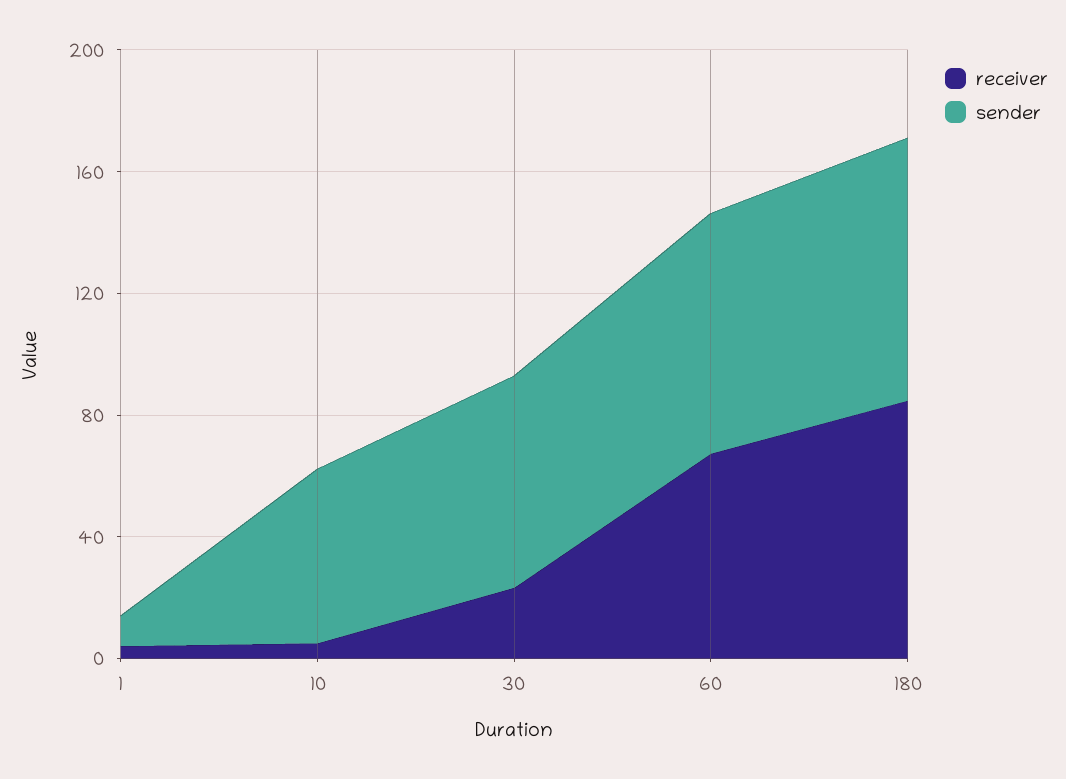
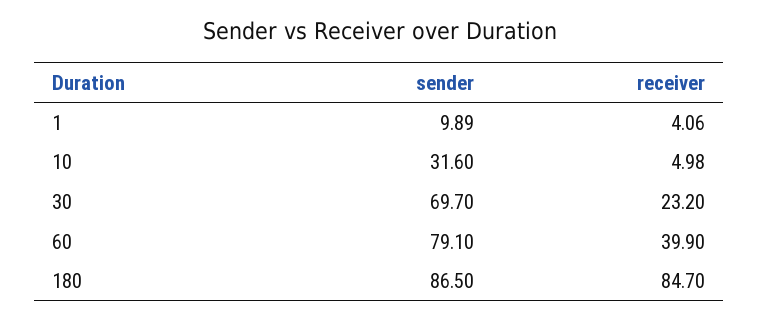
  {
    "receiver": {
      "1": 4.06,
      "10": 4.98,
      "30": 23.2,
-     "60": 70,
+     "60": 39.9,
      "180": 84.7
    },
    "sender": {
      "1": 9.89,
-     "10": 60,
+     "10": 31.6,
      "30": 69.7,
      "60": 79.1,
      "180": 86.5
    }
  }

